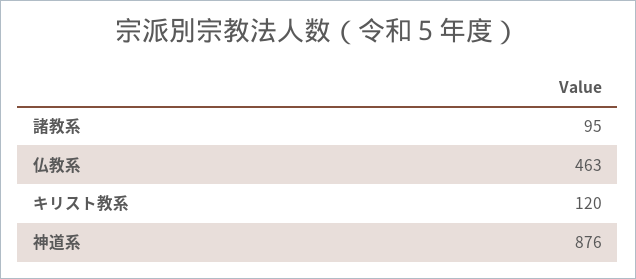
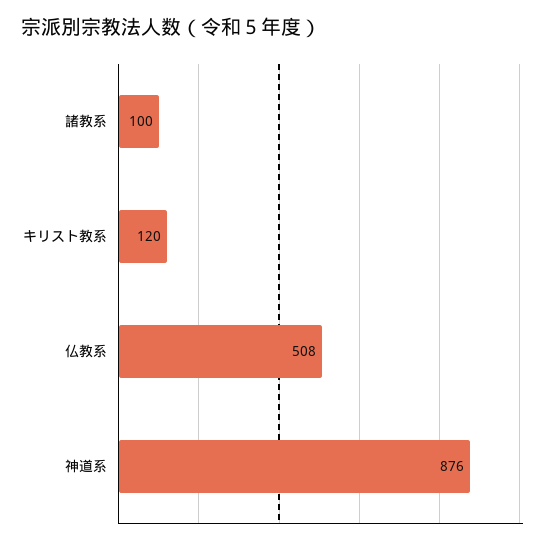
  {
-   "諸教系": 95,
+   "諸教系": 100,
-   "仏教系": 463,
+   "仏教系": 508,
    "キリスト教系": 120,
    "神道系": 876
  }

